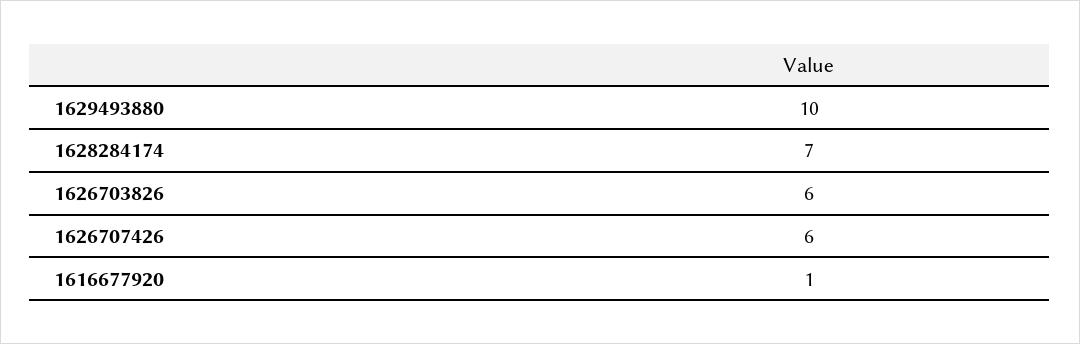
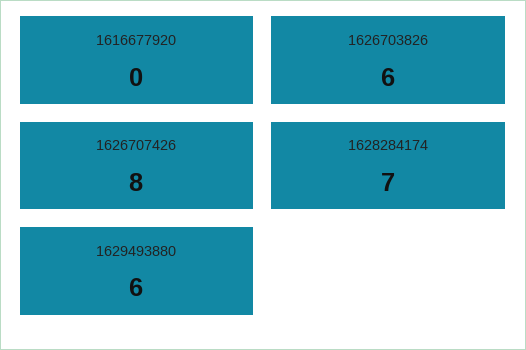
  {
-   "1629493880": 10,
+   "1629493880": 6,
    "1628284174": 7,
    "1626703826": 6,
-   "1626707426": 6,
+   "1626707426": 8,
-   "1616677920": 1
+   "1616677920": 0
  }

